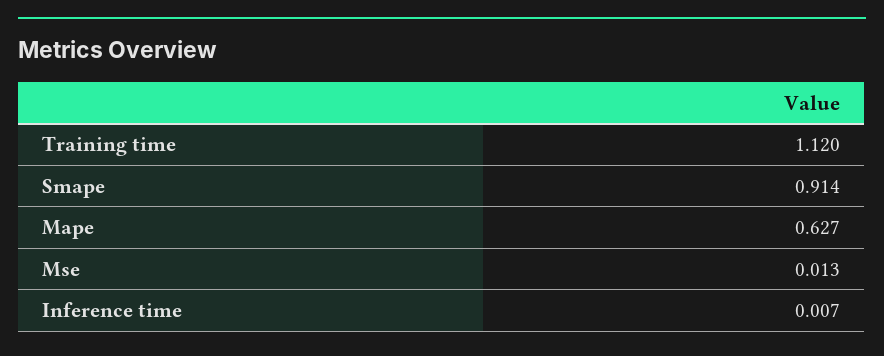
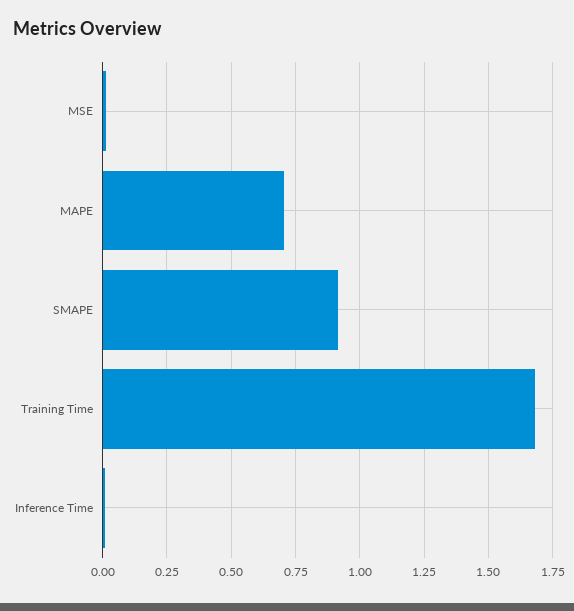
  {
-   "Training time": 1.12,
+   "Training time": 1.675,
    "Smape": 0.914,
-   "Mape": 0.627,
+   "Mape": 0.7,
    "Mse": 0.013,
    "Inference time": 0.007
  }

